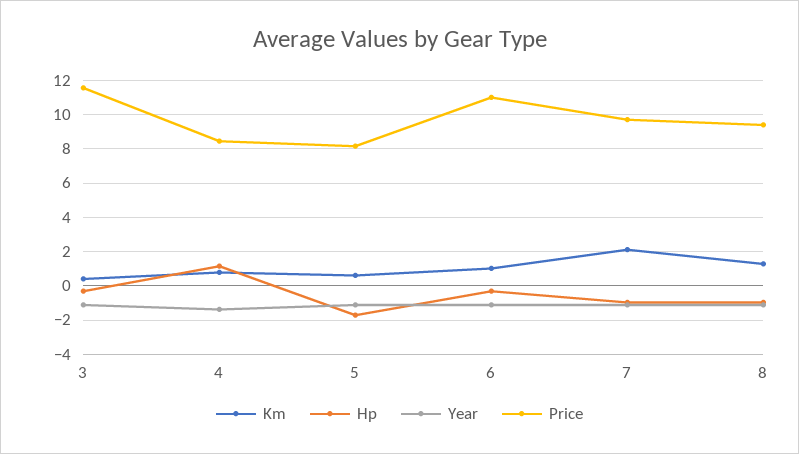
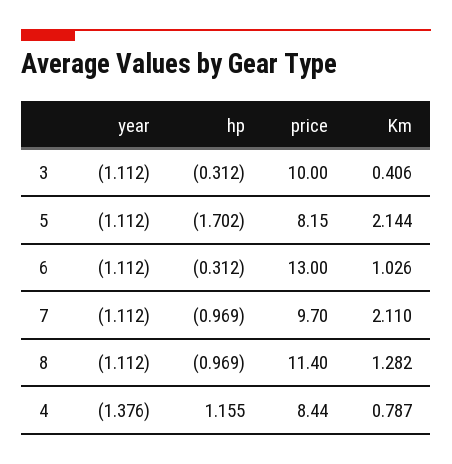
  {
    "Km": {
      "3": 0.406,
      "4": 0.787,
-     "5": 0.5,
+     "5": 2.144,
      "6": 1.026,
      "7": 2.11,
      "8": 1.282
    },
    "Hp": {
      "3": -0.312,
      "4": 1.155,
      "5": -1.702,
      "6": -0.312,
      "7": -0.969,
      "8": -0.969
    },
    "Year": {
      "3": -1.112,
      "4": -1.376,
      "5": -1.112,
      "6": -1.112,
      "7": -1.112,
      "8": -1.112
    },
    "Price": {
-     "3": 11.5,
+     "3": 10,
      "4": 8.44,
      "5": 8.15,
-     "6": 11,
+     "6": 13,
      "7": 9.7,
-     "8": 9.5
+     "8": 11.4
    }
  }

